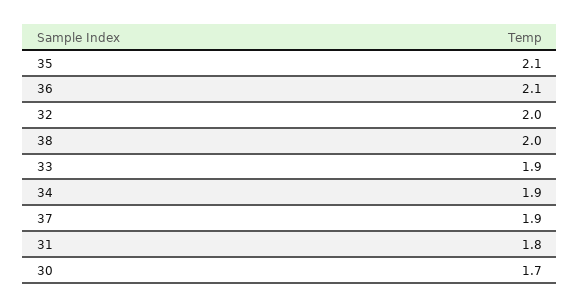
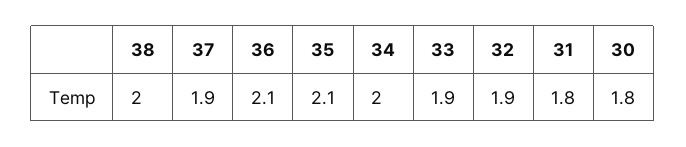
  {
    "35": 2.1,
    "36": 2.1,
-   "32": 2,
+   "32": 1.9,
    "38": 2,
    "33": 1.9,
-   "34": 1.9,
+   "34": 2,
    "37": 1.9,
    "31": 1.8,
-   "30": 1.7
+   "30": 1.8
  }

